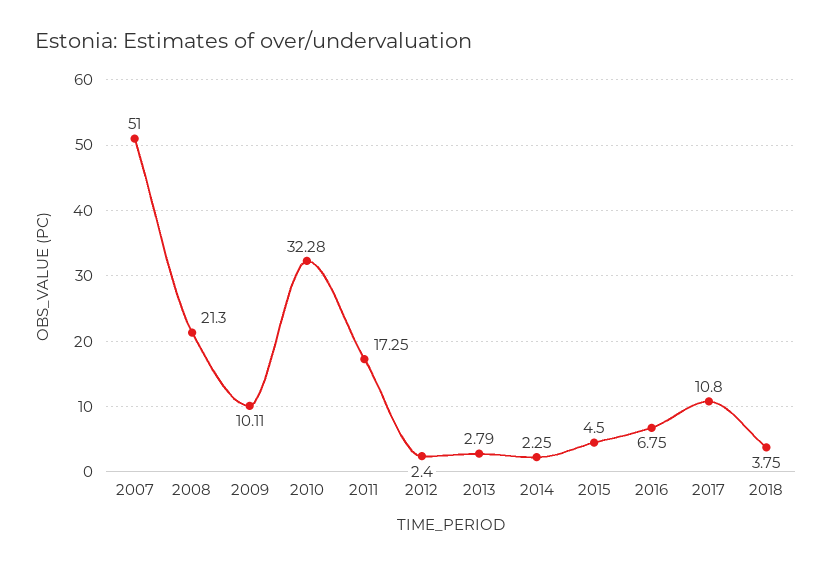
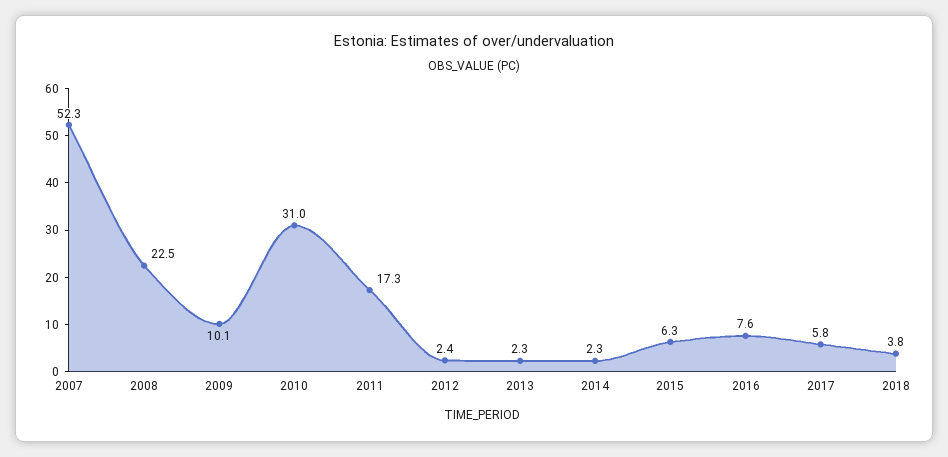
  {
-   "2007": 51,
+   "2007": 52.3,
-   "2008": 21.3,
+   "2008": 22.5,
    "2009": 10.11,
-   "2010": 32.28,
+   "2010": 31,
    "2011": 17.25,
    "2012": 2.4,
-   "2013": 2.79,
+   "2013": 2.3,
    "2014": 2.25,
-   "2015": 4.5,
+   "2015": 6.3,
-   "2016": 6.75,
+   "2016": 7.6,
-   "2017": 10.8,
+   "2017": 5.8,
    "2018": 3.75
  }

